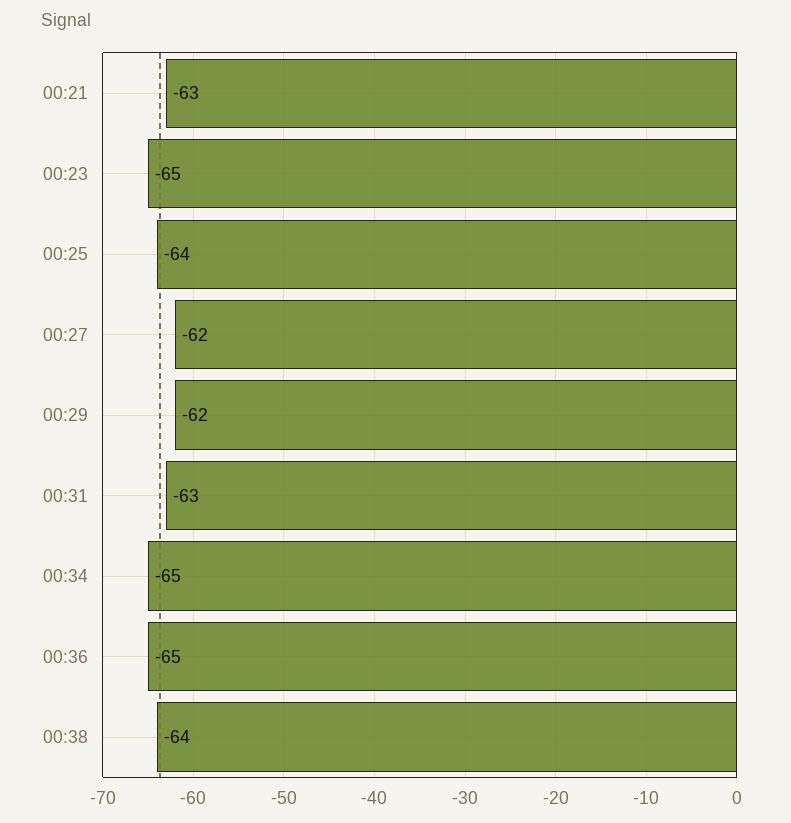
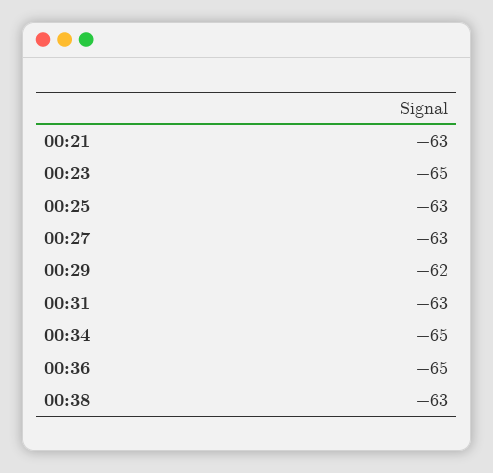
  {
    "00:21": -63,
    "00:23": -65,
-   "00:25": -64,
+   "00:25": -63,
-   "00:27": -62,
+   "00:27": -63,
    "00:29": -62,
    "00:31": -63,
    "00:34": -65,
    "00:36": -65,
-   "00:38": -64
+   "00:38": -63
  }

